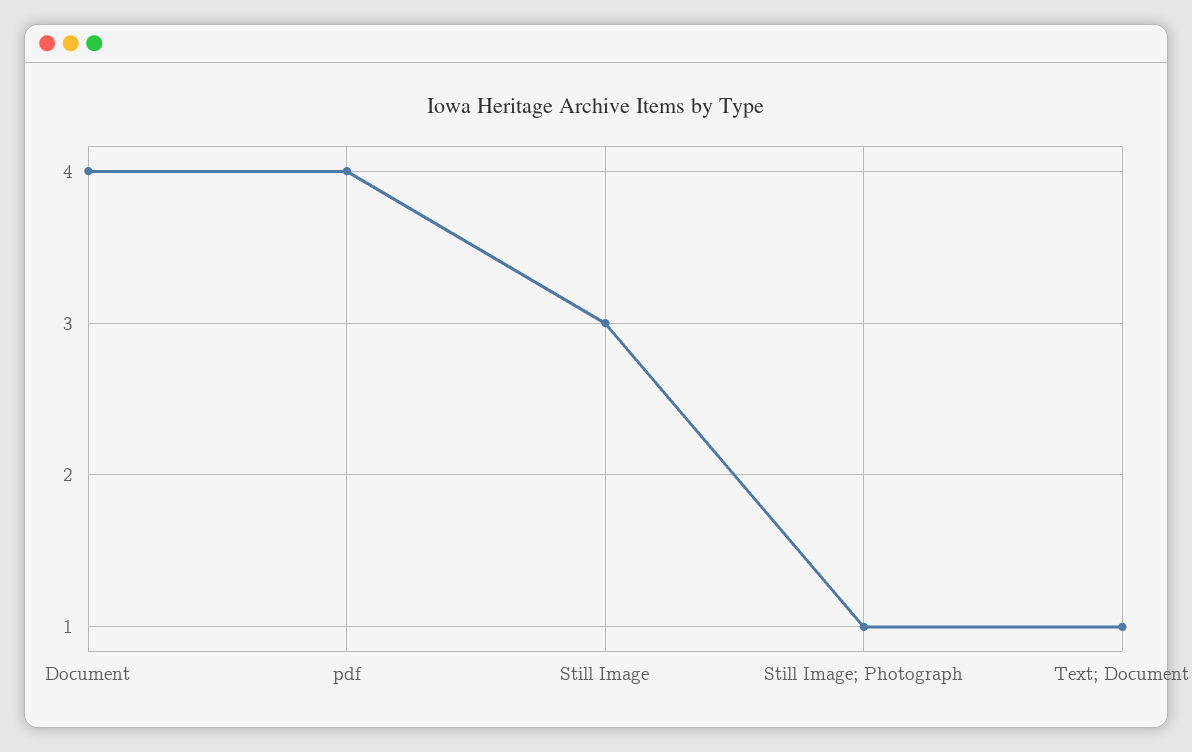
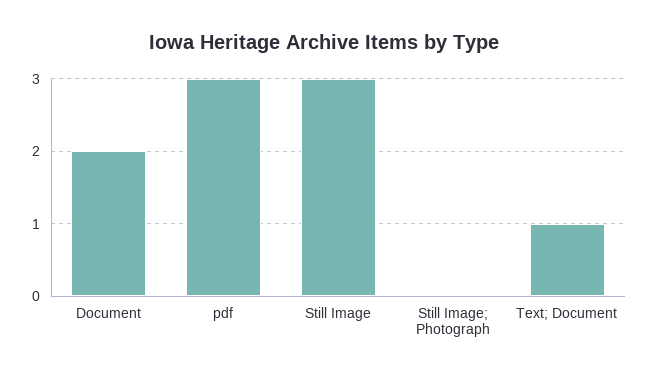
  {
-   "Document": 4,
+   "Document": 2,
-   "pdf": 4,
+   "pdf": 3,
    "Still Image": 3,
-   "Still Image; Photograph": 1,
+   "Still Image; Photograph": 0,
    "Text; Document": 1
  }

